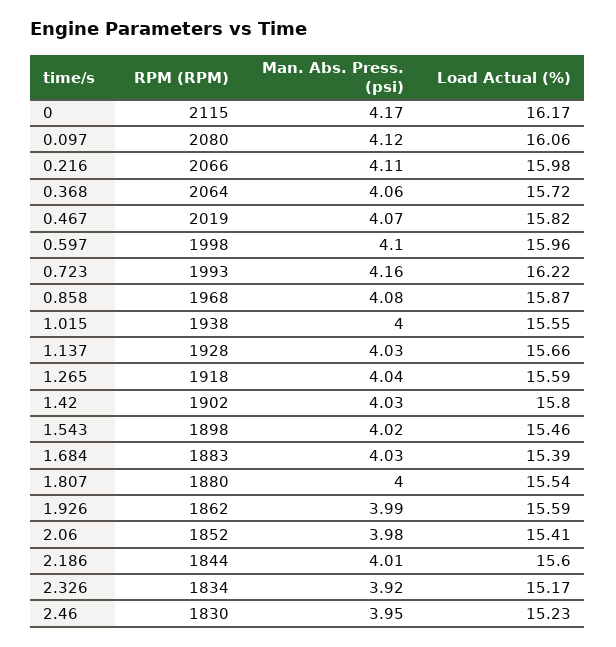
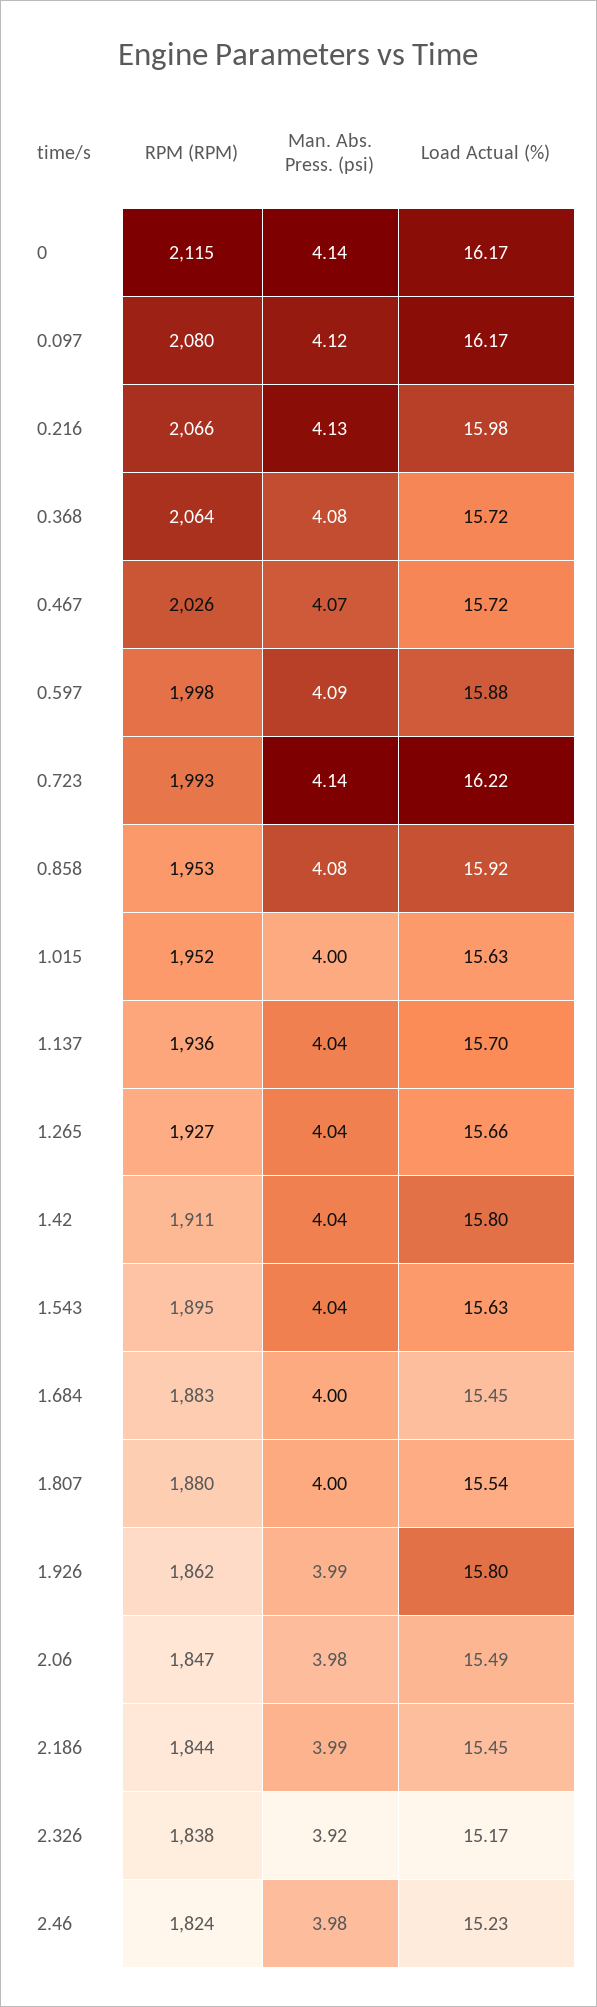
  {
    "RPM (RPM)": {
      "0": 2115,
      "0.097": 2080,
      "0.216": 2066,
      "0.368": 2064,
-     "0.467": 2019,
+     "0.467": 2026,
      "0.597": 1998,
      "0.723": 1993,
-     "0.858": 1968,
+     "0.858": 1953,
-     "1.015": 1938,
+     "1.015": 1952,
-     "1.137": 1928,
+     "1.137": 1936,
-     "1.265": 1918,
+     "1.265": 1927,
-     "1.42": 1902,
+     "1.42": 1911,
-     "1.543": 1898,
+     "1.543": 1895,
      "1.684": 1883,
      "1.807": 1880,
      "1.926": 1862,
-     "2.06": 1852,
+     "2.06": 1847,
      "2.186": 1844,
-     "2.326": 1834,
+     "2.326": 1838,
-     "2.46": 1830
+     "2.46": 1824
    },
    "Man. Abs. Press. (psi)": {
-     "0": 4.17,
+     "0": 4.14,
      "0.097": 4.12,
-     "0.216": 4.11,
+     "0.216": 4.13,
-     "0.368": 4.06,
+     "0.368": 4.08,
      "0.467": 4.07,
-     "0.597": 4.1,
+     "0.597": 4.09,
-     "0.723": 4.16,
+     "0.723": 4.14,
      "0.858": 4.08,
      "1.015": 4,
-     "1.137": 4.03,
+     "1.137": 4.04,
      "1.265": 4.04,
-     "1.42": 4.03,
+     "1.42": 4.04,
-     "1.543": 4.02,
+     "1.543": 4.04,
-     "1.684": 4.03,
+     "1.684": 4,
      "1.807": 4,
      "1.926": 3.99,
      "2.06": 3.98,
-     "2.186": 4.01,
+     "2.186": 3.99,
      "2.326": 3.92,
-     "2.46": 3.95
+     "2.46": 3.98
    },
    "Load Actual (%)": {
      "0": 16.17,
-     "0.097": 16.06,
+     "0.097": 16.17,
      "0.216": 15.98,
      "0.368": 15.72,
-     "0.467": 15.82,
+     "0.467": 15.72,
-     "0.597": 15.96,
+     "0.597": 15.88,
      "0.723": 16.22,
-     "0.858": 15.87,
+     "0.858": 15.92,
-     "1.015": 15.55,
+     "1.015": 15.63,
-     "1.137": 15.66,
+     "1.137": 15.7,
-     "1.265": 15.59,
+     "1.265": 15.66,
      "1.42": 15.8,
-     "1.543": 15.46,
+     "1.543": 15.63,
-     "1.684": 15.39,
+     "1.684": 15.45,
      "1.807": 15.54,
-     "1.926": 15.59,
+     "1.926": 15.8,
-     "2.06": 15.41,
+     "2.06": 15.49,
-     "2.186": 15.6,
+     "2.186": 15.45,
      "2.326": 15.17,
      "2.46": 15.23
    }
  }

